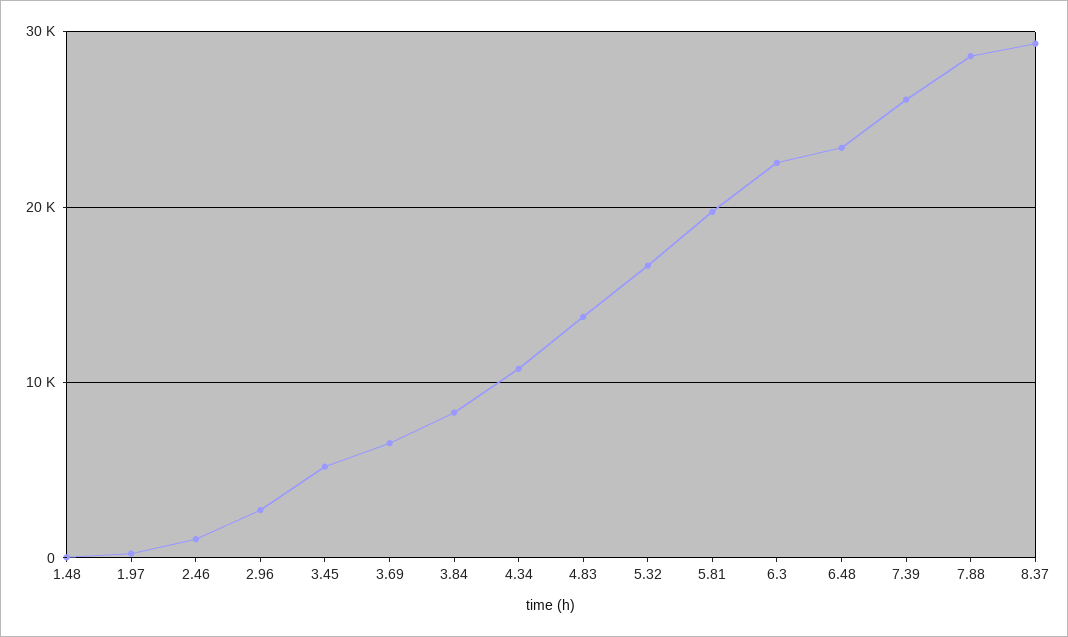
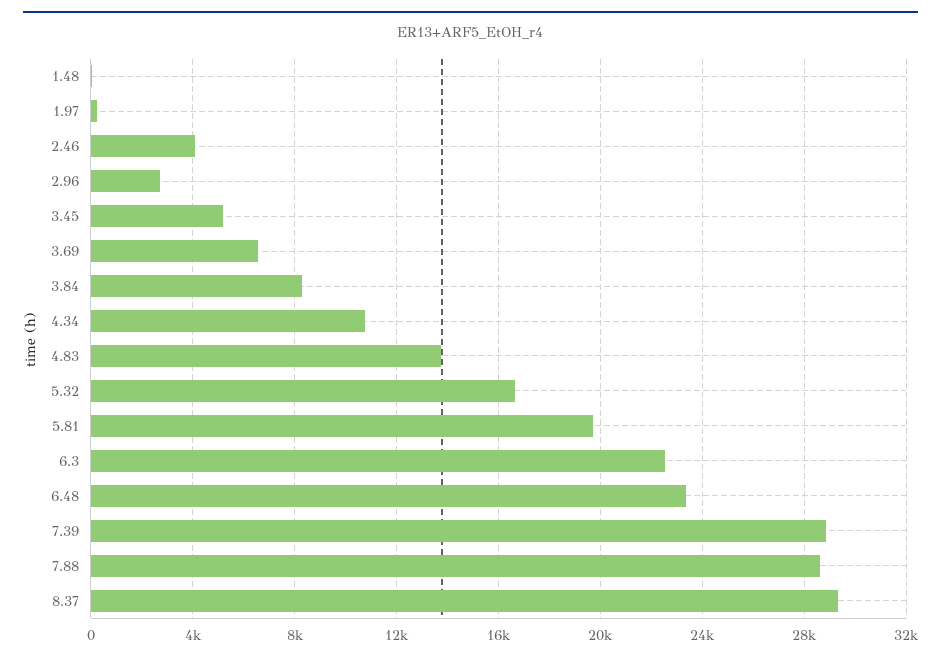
  {
    "1.48": 0,
    "1.97": 0,
-   "2.46": 1000,
+   "2.46": 4000,
    "2.96": 2500,
    "3.45": 5000,
    "3.69": 6500,
    "3.84": 8500,
    "4.34": 11000,
    "4.83": 13500,
    "5.32": 16500,
    "5.81": 19500,
    "6.3": 22500,
    "6.48": 23500,
-   "7.39": 26000,
+   "7.39": 29000,
    "7.88": 28500,
    "8.37": 29500
  }

